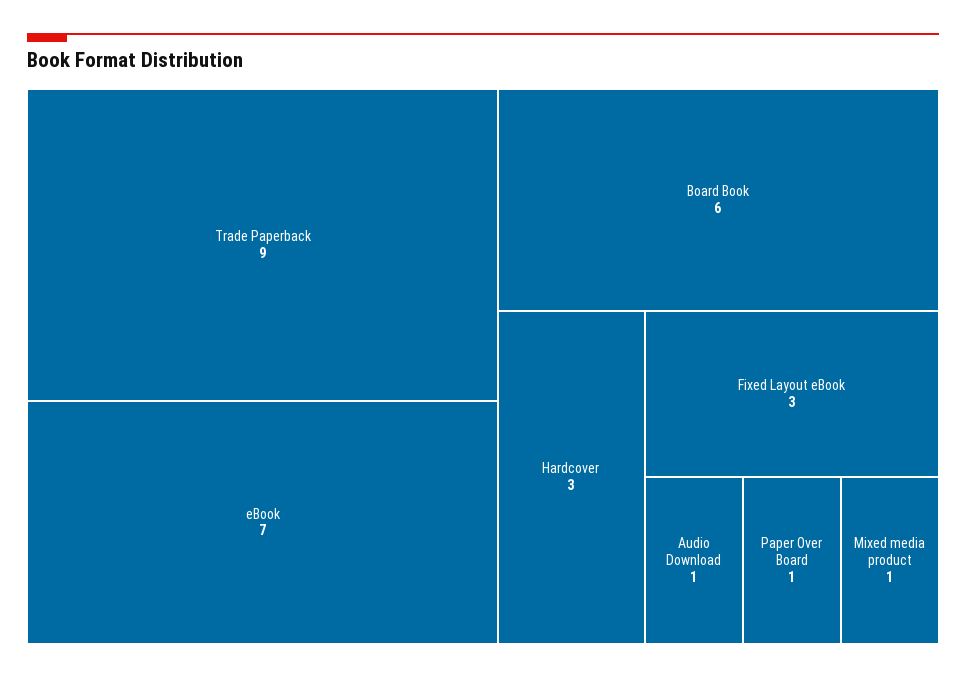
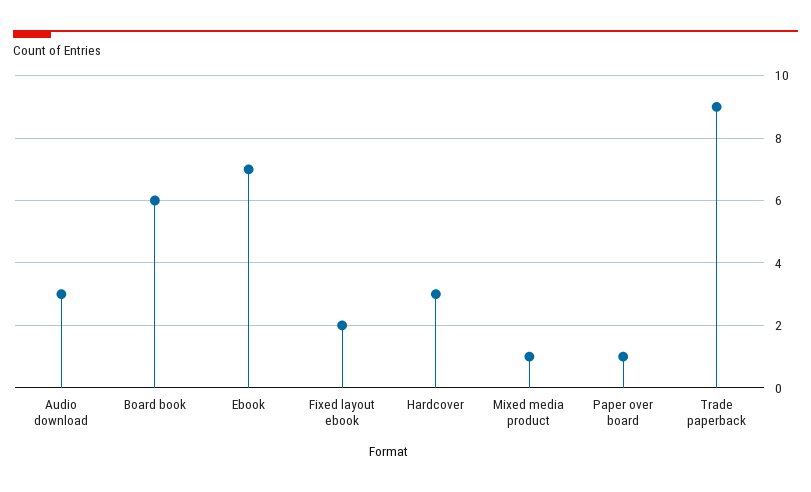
  {
    "Trade Paperback": 9,
    "eBook": 7,
    "Board Book": 6,
    "Hardcover": 3,
-   "Fixed Layout eBook": 3,
+   "Fixed Layout eBook": 2,
-   "Audio Download": 1,
+   "Audio Download": 3,
    "Paper Over Board": 1,
    "Mixed media product": 1
  }

